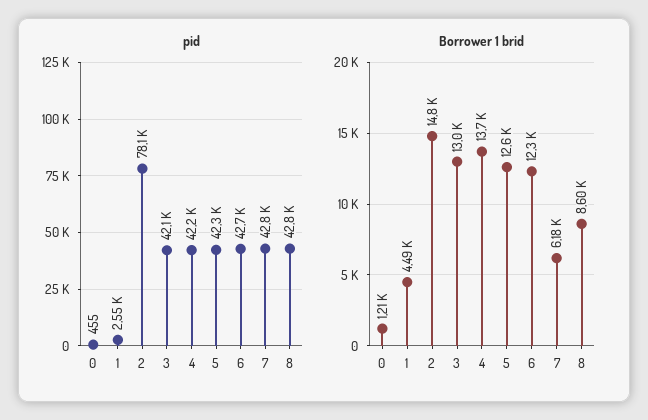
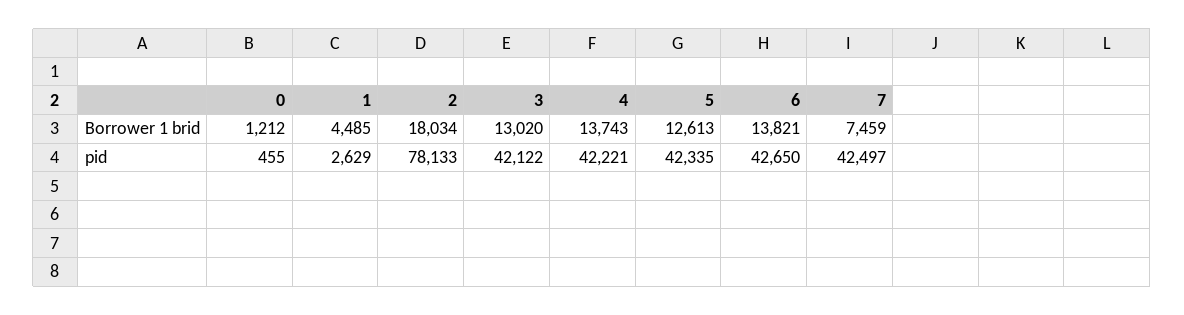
  {
    "pid": {
      "0": 455,
-     "1": 2550,
+     "1": 2629,
      "2": 78133,
      "3": 42122,
      "4": 42221,
      "5": 42335,
      "6": 42650,
-     "7": 42800,
+     "7": 42497
-     "8": 42800
    },
    "Borrower 1 brid": {
      "0": 1212,
      "1": 4485,
-     "2": 14800,
+     "2": 18034,
      "3": 13020,
      "4": 13743,
      "5": 12613,
-     "6": 12300,
+     "6": 13821,
-     "7": 6180,
+     "7": 7459
-     "8": 8600
    }
  }

